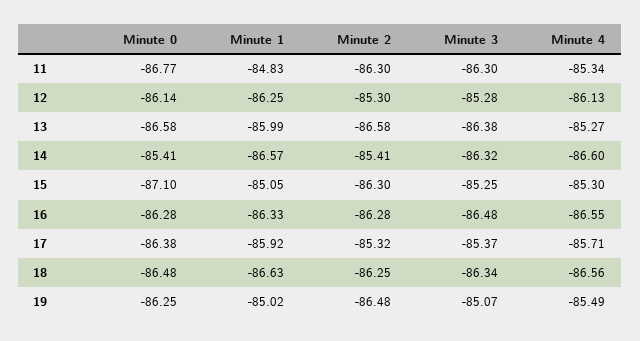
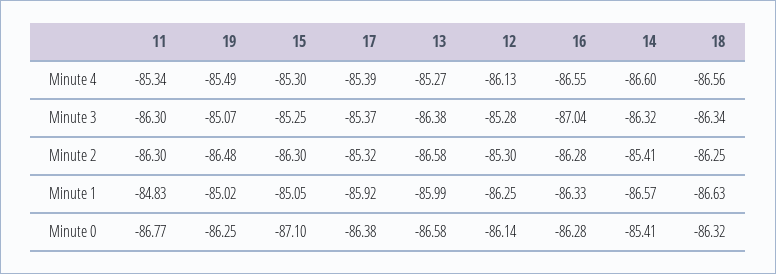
  {
    "Minute 0": {
      "11": -86.77,
      "12": -86.14,
      "13": -86.58,
      "14": -85.41,
      "15": -87.1,
      "16": -86.28,
      "17": -86.38,
-     "18": -86.48,
+     "18": -86.32,
      "19": -86.25
    },
    "Minute 1": {
      "11": -84.83,
      "12": -86.25,
      "13": -85.99,
      "14": -86.57,
      "15": -85.05,
      "16": -86.33,
      "17": -85.92,
      "18": -86.63,
      "19": -85.02
    },
    "Minute 2": {
      "11": -86.3,
      "12": -85.3,
      "13": -86.58,
      "14": -85.41,
      "15": -86.3,
      "16": -86.28,
      "17": -85.32,
      "18": -86.25,
      "19": -86.48
    },
    "Minute 3": {
      "11": -86.3,
      "12": -85.28,
      "13": -86.38,
      "14": -86.32,
      "15": -85.25,
-     "16": -86.48,
+     "16": -87.04,
      "17": -85.37,
      "18": -86.34,
      "19": -85.07
    },
    "Minute 4": {
      "11": -85.34,
      "12": -86.13,
      "13": -85.27,
      "14": -86.6,
      "15": -85.3,
      "16": -86.55,
-     "17": -85.71,
+     "17": -85.39,
      "18": -86.56,
      "19": -85.49
    }
  }

